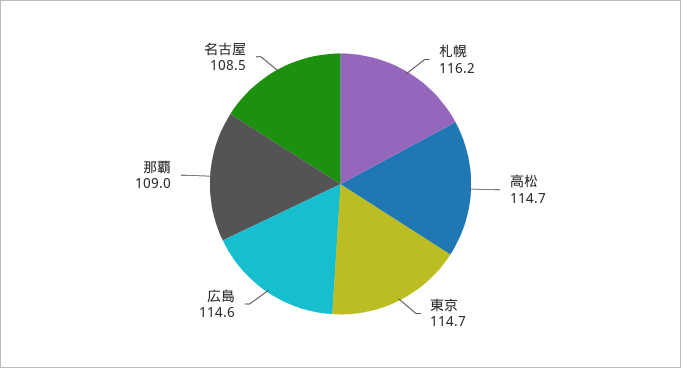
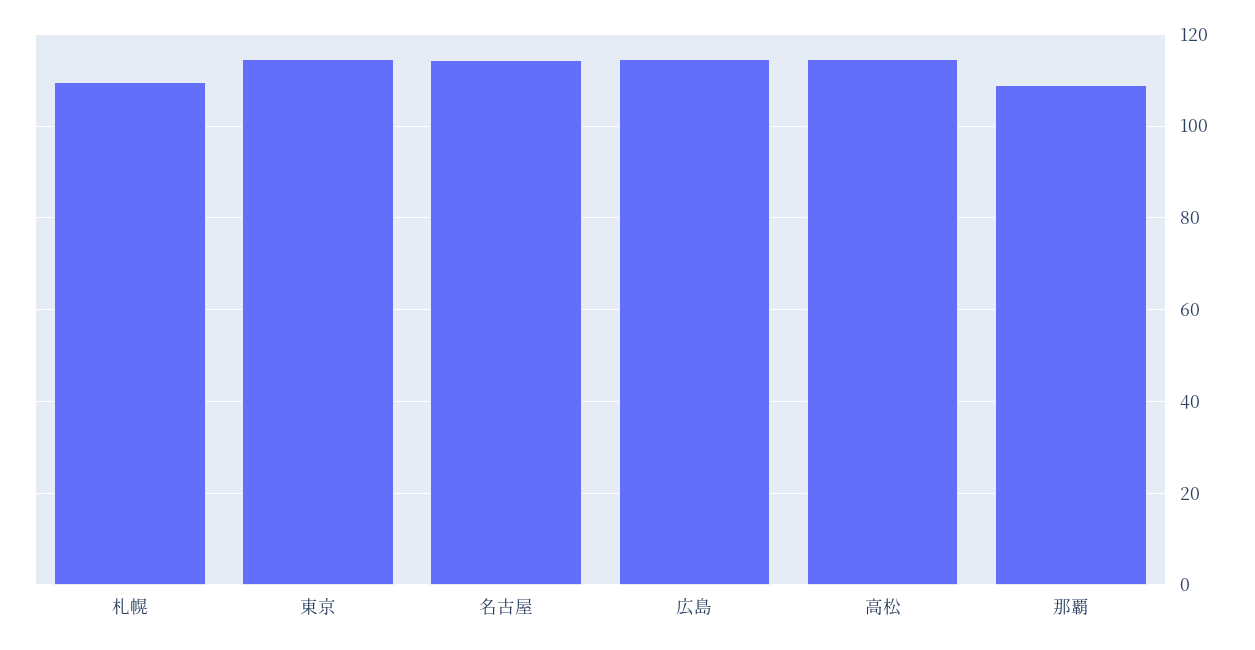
  {
-   "札幌": 116.2,
+   "札幌": 110,
    "高松": 114.7,
    "東京": 114.7,
    "広島": 114.6,
    "那覇": 109,
-   "名古屋": 108.5
+   "名古屋": 114
  }

